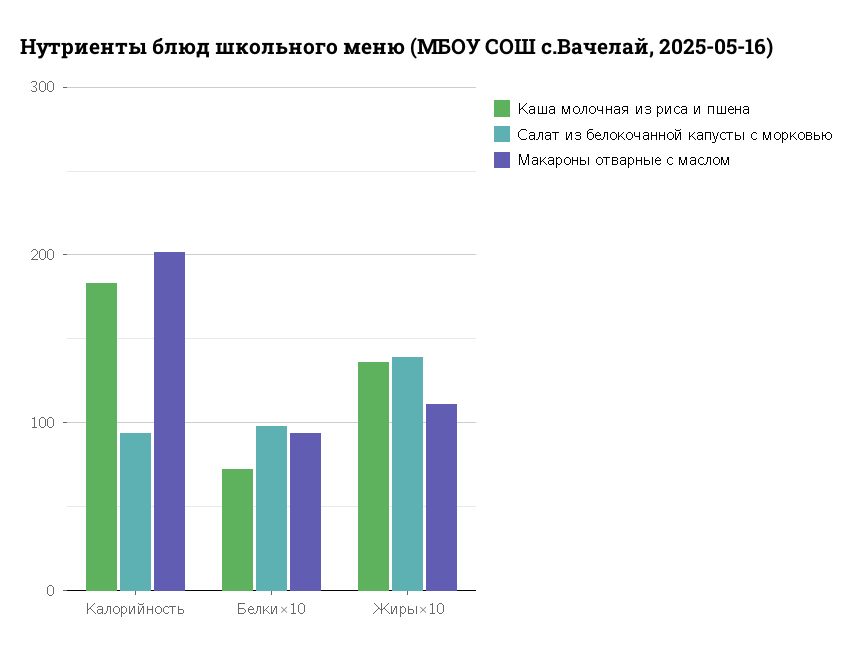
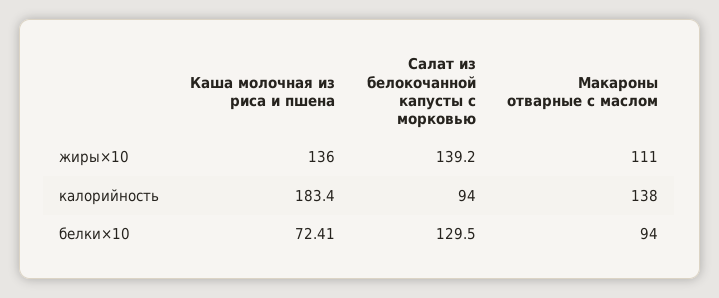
  {
    "Каша молочная из риса и пшена": {
      "Калорийность": 183.4,
      "Белки×10": 72.41,
      "Жиры×10": 136
    },
    "Салат из белокочанной капусты с морковью": {
      "Калорийность": 94,
-     "Белки×10": 100,
+     "Белки×10": 129.5,
      "Жиры×10": 139.2
    },
    "Макароны отварные с маслом": {
-     "Калорийность": 200,
+     "Калорийность": 138,
      "Белки×10": 94,
      "Жиры×10": 111
    }
  }

